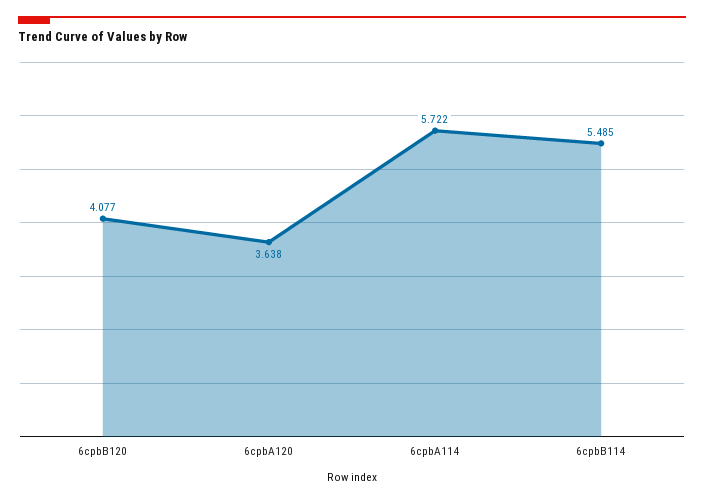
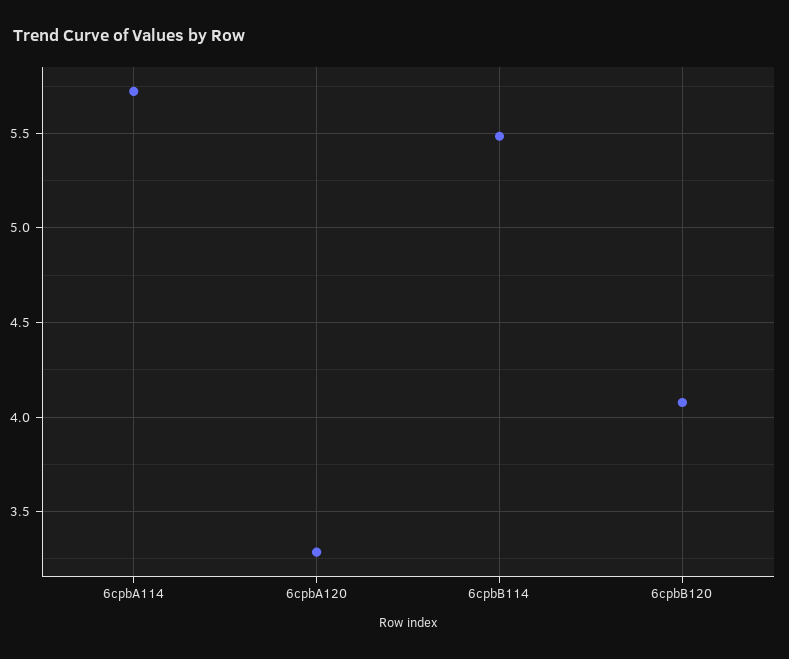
  {
    "6cpbB120": 4.077,
-   "6cpbA120": 3.638,
+   "6cpbA120": 3.3,
    "6cpbA114": 5.722,
    "6cpbB114": 5.485
  }

